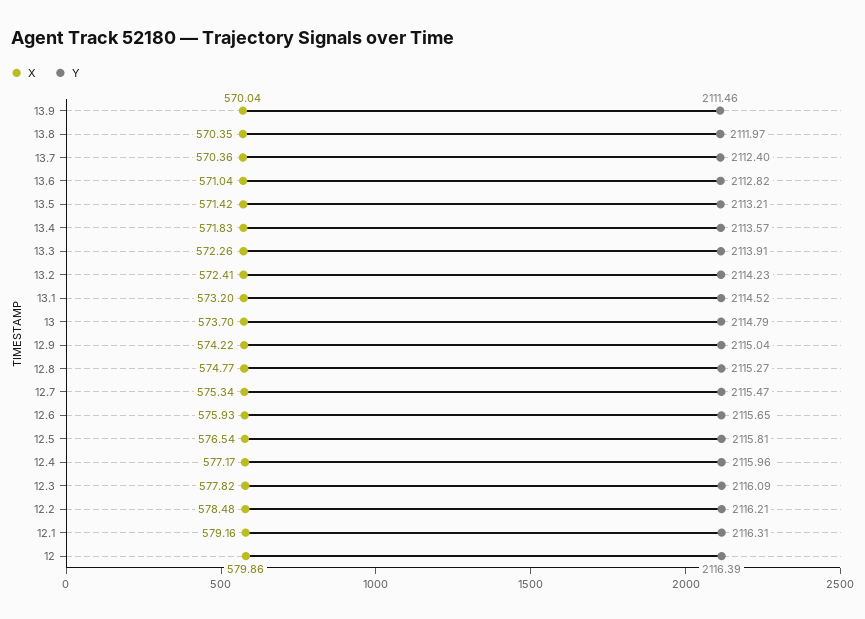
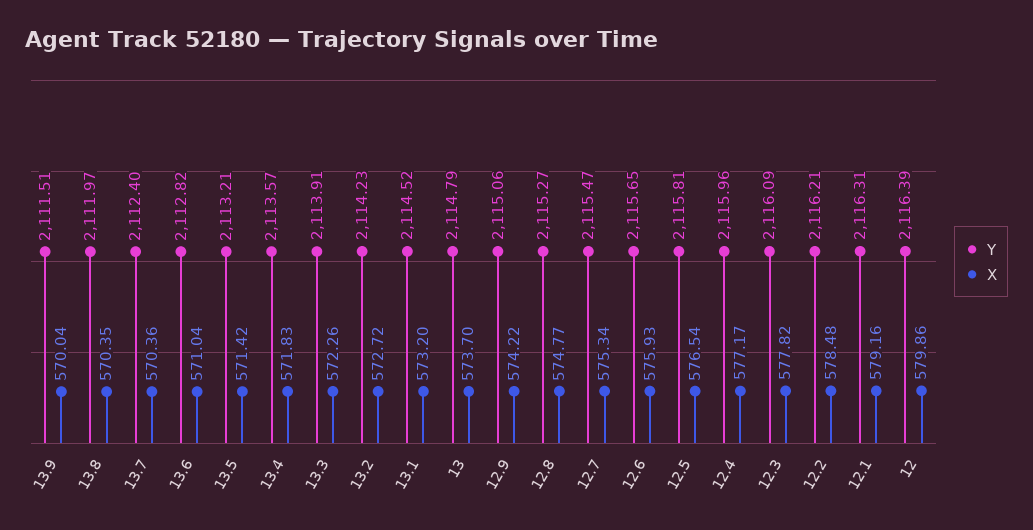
  {
    "X": {
      "13.9": 570.04,
      "13.8": 570.35,
      "13.7": 570.36,
      "13.6": 571.04,
      "13.5": 571.42,
      "13.4": 571.83,
      "13.3": 572.26,
-     "13.2": 572.41,
+     "13.2": 572.72,
      "13.1": 573.2,
      "13": 573.7,
      "12.9": 574.22,
      "12.8": 574.77,
      "12.7": 575.34,
      "12.6": 575.93,
      "12.5": 576.54,
      "12.4": 577.17,
      "12.3": 577.82,
      "12.2": 578.48,
      "12.1": 579.16,
      "12": 579.86
    },
    "Y": {
-     "13.9": 2111.46,
+     "13.9": 2111.51,
      "13.8": 2111.97,
      "13.7": 2112.4,
      "13.6": 2112.82,
      "13.5": 2113.21,
      "13.4": 2113.57,
      "13.3": 2113.91,
      "13.2": 2114.23,
      "13.1": 2114.52,
      "13": 2114.79,
-     "12.9": 2115.04,
+     "12.9": 2115.06,
      "12.8": 2115.27,
      "12.7": 2115.47,
      "12.6": 2115.65,
      "12.5": 2115.81,
      "12.4": 2115.96,
      "12.3": 2116.09,
      "12.2": 2116.21,
      "12.1": 2116.31,
      "12": 2116.39
    }
  }

